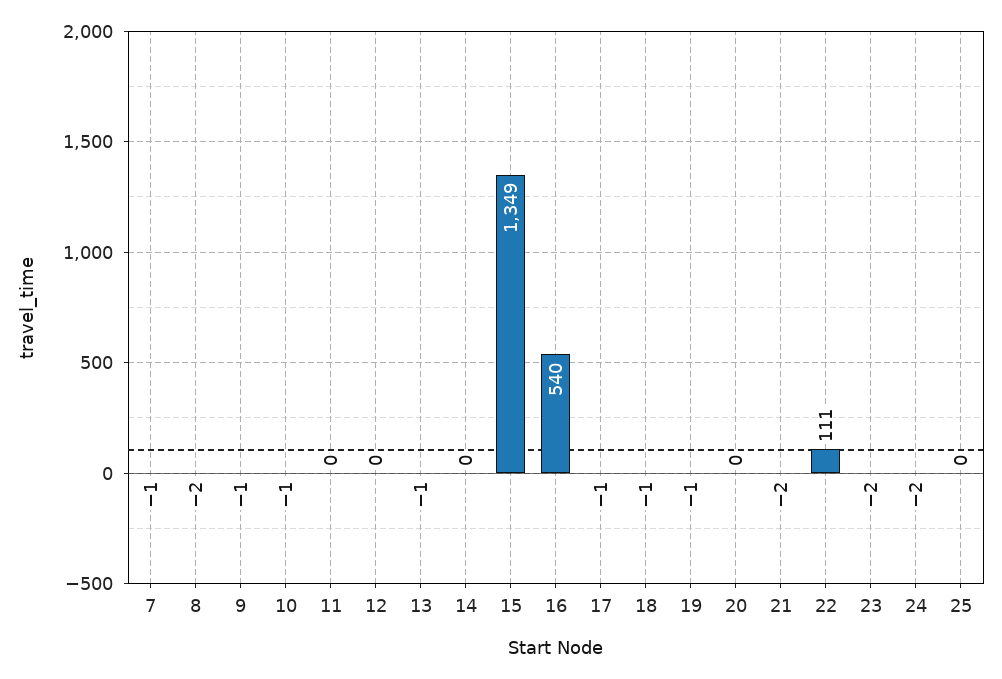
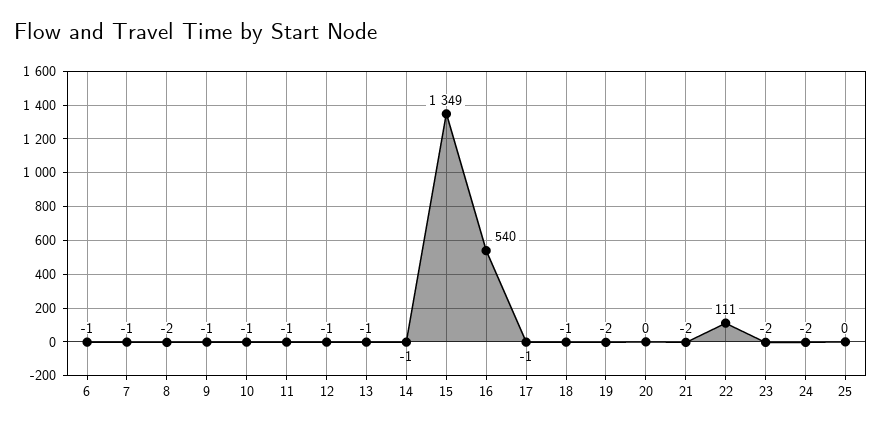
  {
    "7": -1,
    "8": -2,
    "9": -1,
    "10": -1,
-   "11": 0,
+   "11": -1,
-   "12": 0,
+   "12": -1,
    "13": -1,
-   "14": 0,
+   "14": -1,
    "15": 1349,
    "16": 540,
    "17": -1,
    "18": -1,
-   "19": -1,
+   "19": -2,
    "20": 0,
    "21": -2,
    "22": 111,
    "23": -2,
    "24": -2,
-   "25": 0
+   "25": 0,
+   "6": -1
  }

